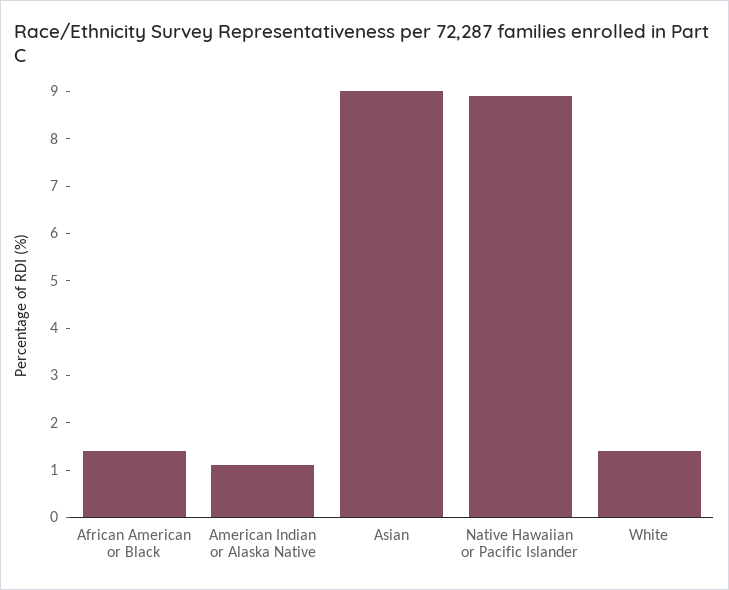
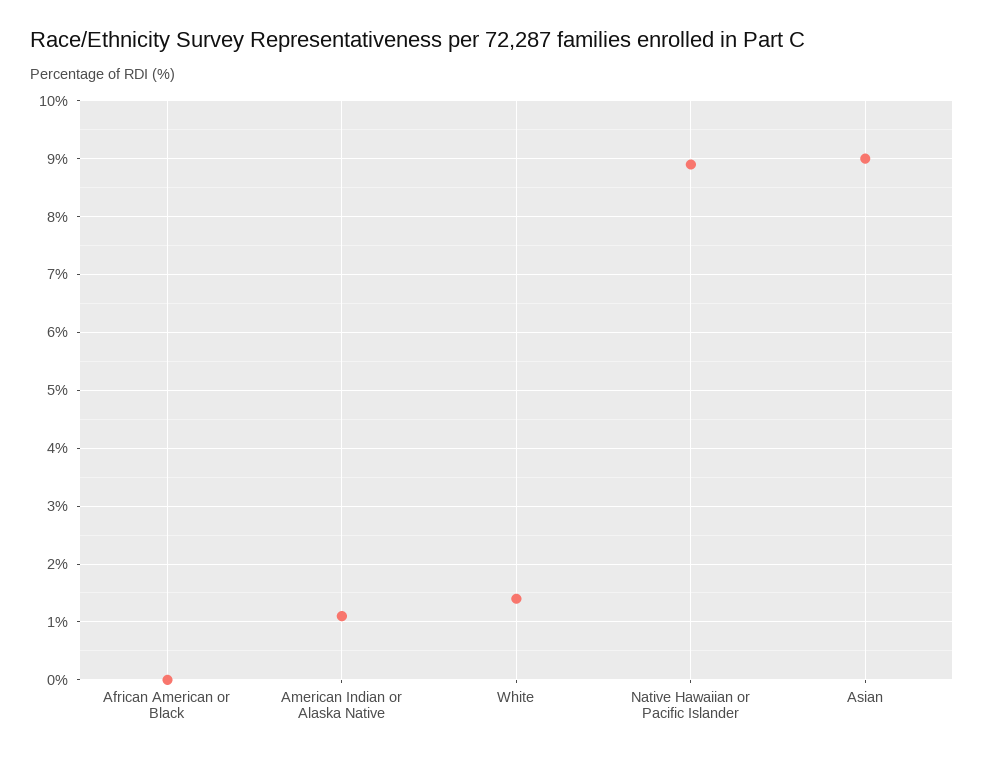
  {
-   "African American or Black": 1.5,
+   "African American or Black": 0,
    "American Indian or Alaska Native": 1,
    "Asian": 9,
    "Native Hawaiian or Pacific Islander": 9,
    "White": 1.5
  }

